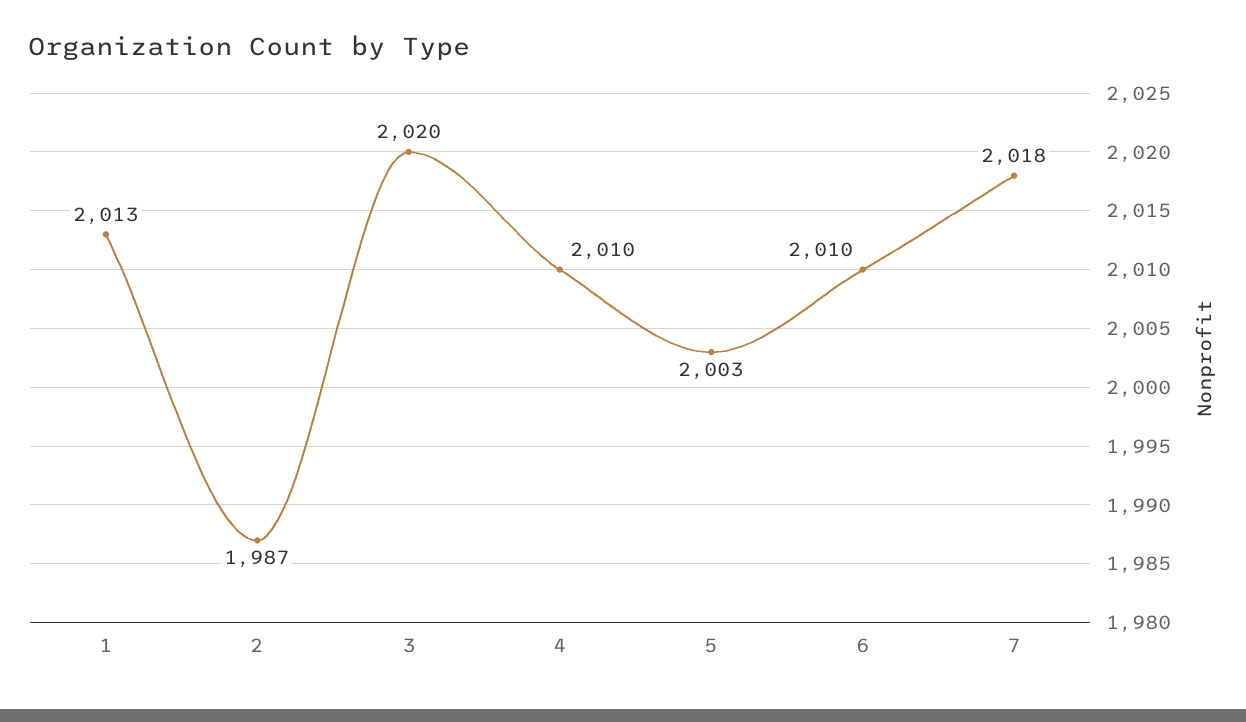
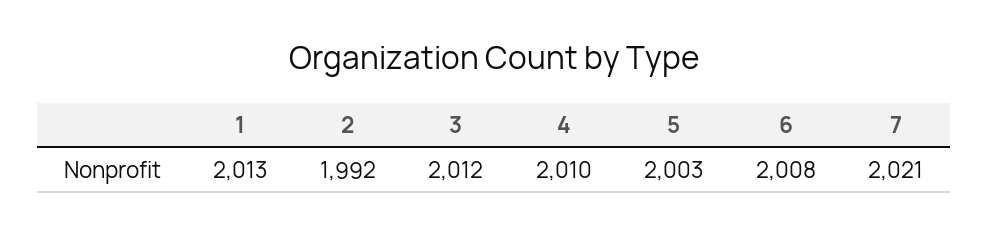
  {
    "1": 2013,
-   "2": 1987,
+   "2": 1992,
-   "3": 2020,
+   "3": 2012,
    "4": 2010,
    "5": 2003,
-   "6": 2010,
+   "6": 2008,
-   "7": 2018
+   "7": 2021
  }

